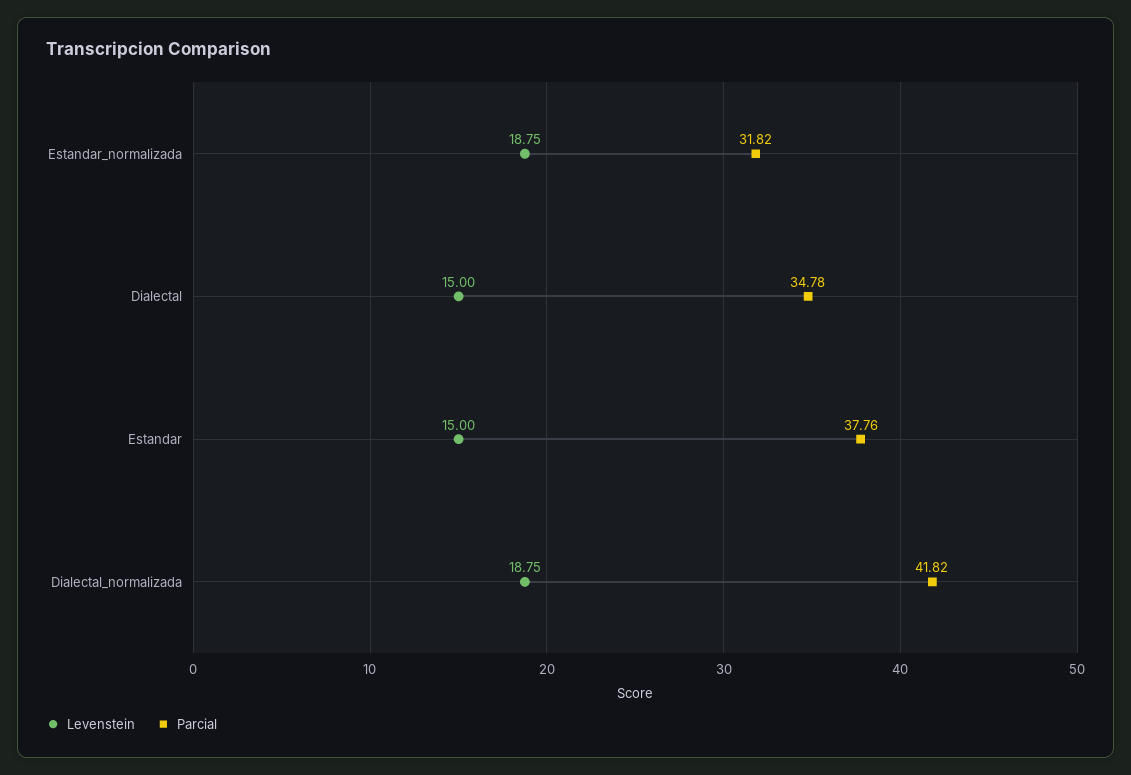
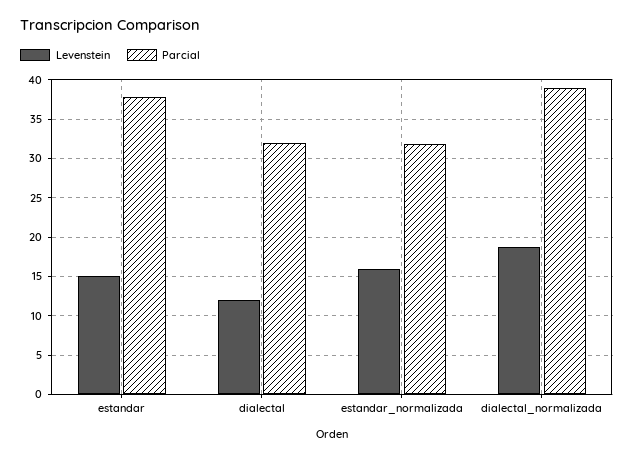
  {
    "Levenstein": {
-     "Estandar_normalizada": 18.75,
+     "Estandar_normalizada": 16,
-     "Dialectal": 15,
+     "Dialectal": 12,
      "Estandar": 15,
      "Dialectal_normalizada": 18.75
    },
    "Parcial": {
      "Estandar_normalizada": 31.82,
-     "Dialectal": 34.78,
+     "Dialectal": 32,
      "Estandar": 37.76,
-     "Dialectal_normalizada": 41.82
+     "Dialectal_normalizada": 39
    }
  }

